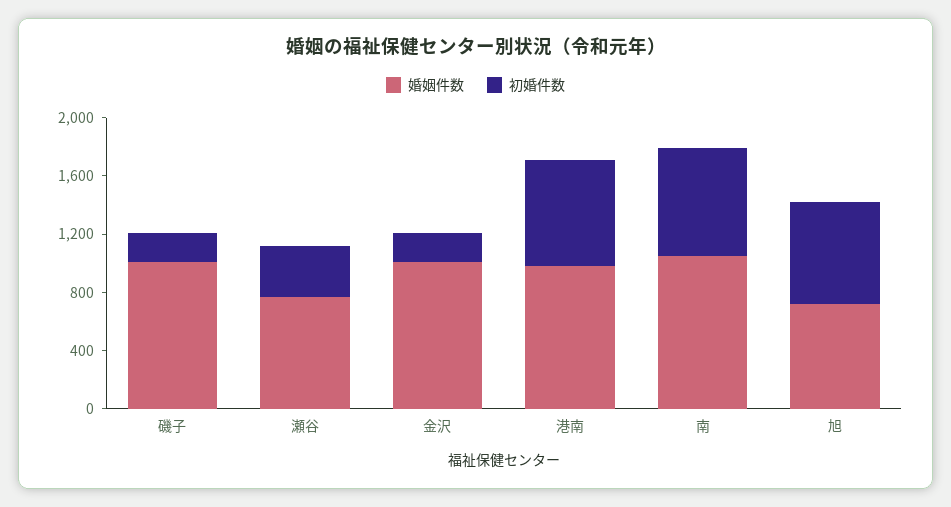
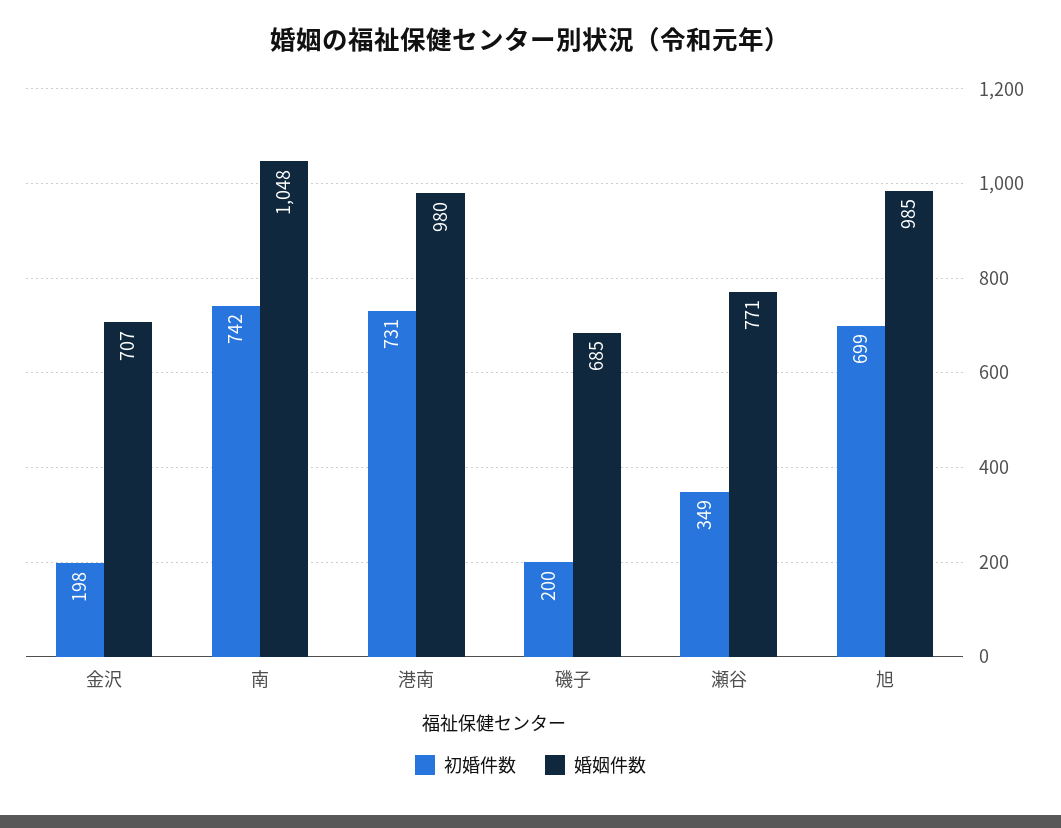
  {
    "婚姻件数": {
-     "磯子": 1000,
+     "磯子": 685,
      "瀬谷": 771,
-     "金沢": 1000,
+     "金沢": 707,
      "港南": 980,
      "南": 1048,
-     "旭": 700
+     "旭": 985
    },
    "初婚件数": {
      "磯子": 200,
      "瀬谷": 349,
      "金沢": 198,
      "港南": 731,
      "南": 742,
      "旭": 699
    }
  }

